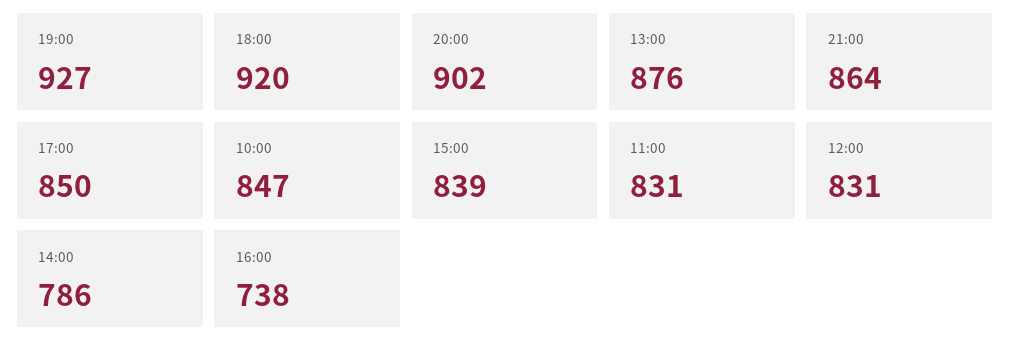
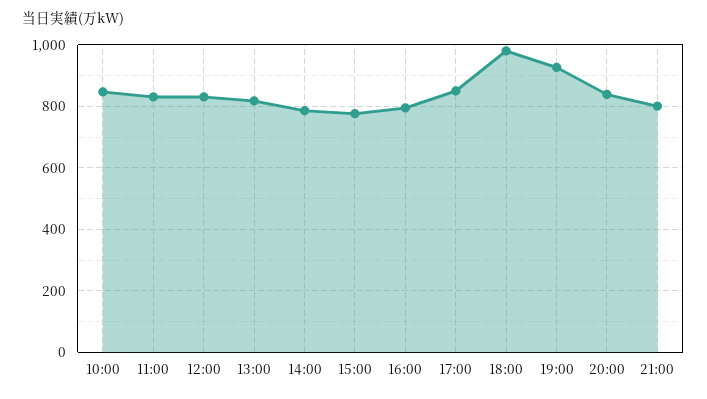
  {
    "19:00": 927,
-   "18:00": 920,
+   "18:00": 980,
-   "20:00": 902,
+   "20:00": 840,
-   "13:00": 876,
+   "13:00": 820,
-   "21:00": 864,
+   "21:00": 800,
    "17:00": 850,
    "10:00": 847,
-   "15:00": 839,
+   "15:00": 780,
    "11:00": 831,
    "12:00": 831,
    "14:00": 786,
-   "16:00": 738
+   "16:00": 800
  }

